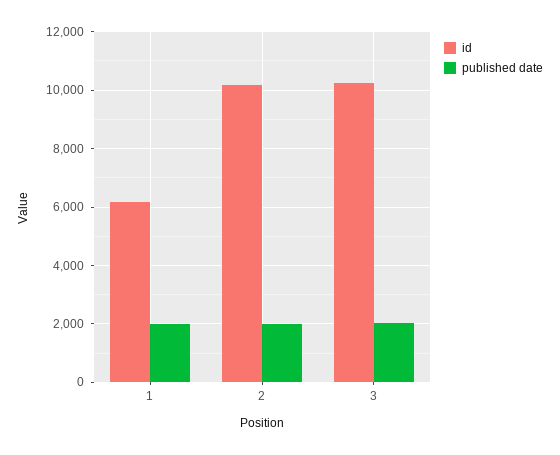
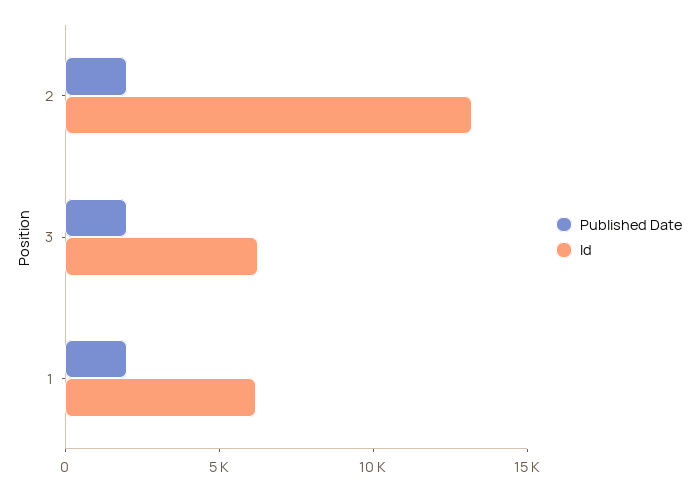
  {
    "id": {
      "1": 6250,
-     "2": 10250,
+     "2": 13000,
-     "3": 10250
+     "3": 6000
    },
    "published date": {
      "1": 2000,
      "2": 2000,
      "3": 2000
    }
  }

